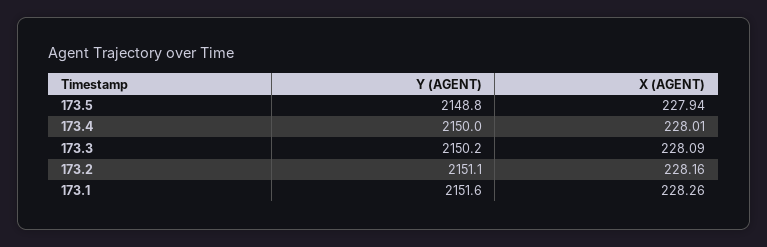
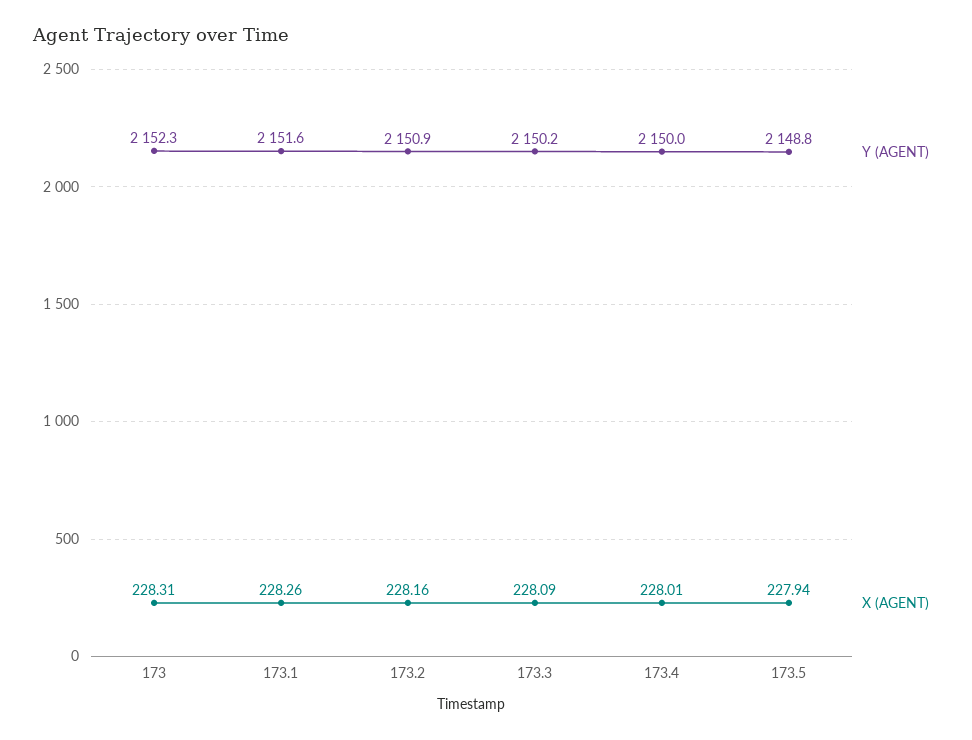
  {
    "Y (AGENT)": {
      "173.5": 2148.8,
      "173.4": 2150,
      "173.3": 2150.2,
-     "173.2": 2151.1,
+     "173.2": 2150.9,
-     "173.1": 2151.6
+     "173.1": 2151.6,
+     "173": 2152.3
    },
    "X (AGENT)": {
      "173.5": 227.94,
      "173.4": 228.01,
      "173.3": 228.09,
      "173.2": 228.16,
-     "173.1": 228.26
+     "173.1": 228.26,
+     "173": 228.31
    }
  }

